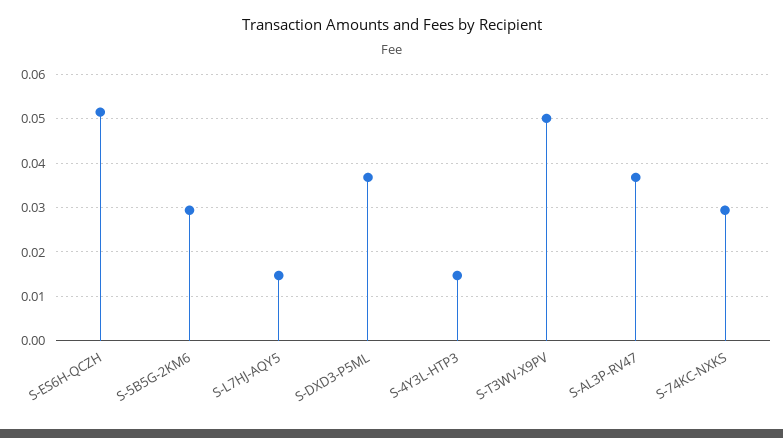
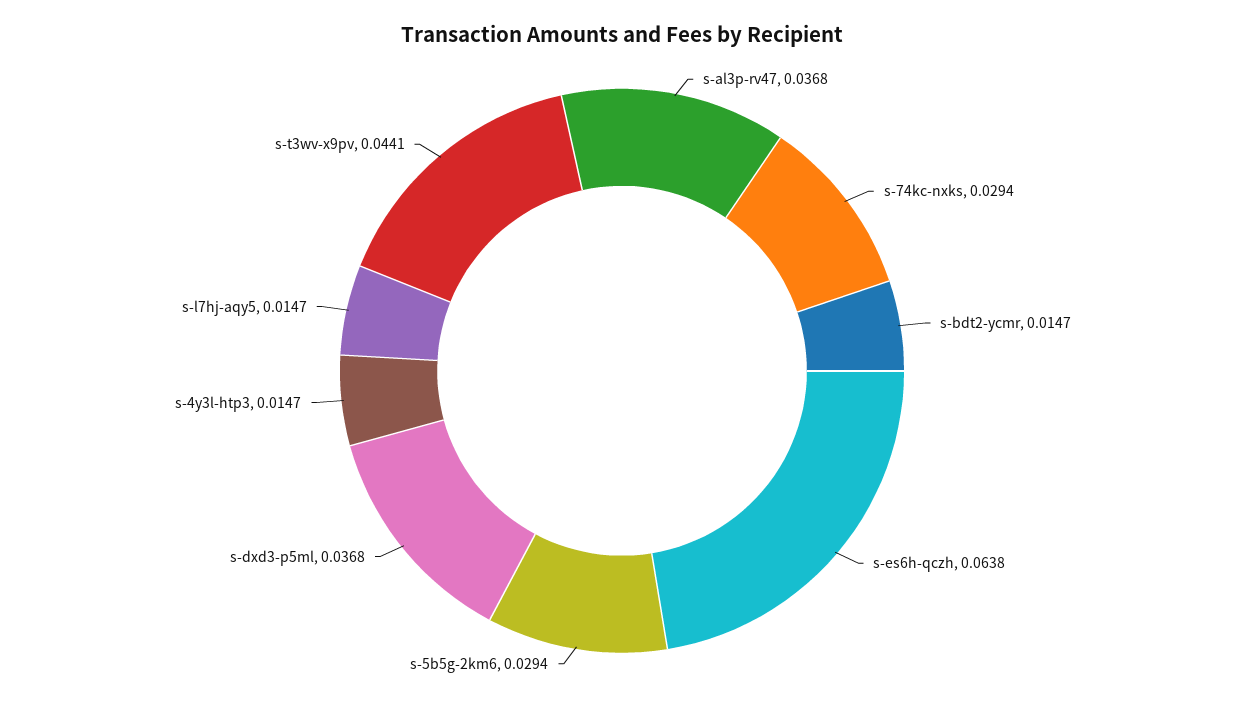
  {
-   "S-ES6H-QCZH": 0.052,
+   "S-ES6H-QCZH": 0.0638,
    "S-5B5G-2KM6": 0.0294,
    "S-L7HJ-AQY5": 0.0147,
    "S-DXD3-P5ML": 0.0368,
    "S-4Y3L-HTP3": 0.0147,
-   "S-T3WV-X9PV": 0.05,
+   "S-T3WV-X9PV": 0.0441,
    "S-AL3P-RV47": 0.0368,
-   "S-74KC-NXKS": 0.0294
+   "S-74KC-NXKS": 0.0294,
+   "s-bdt2-ycmr": 0.0147
  }

